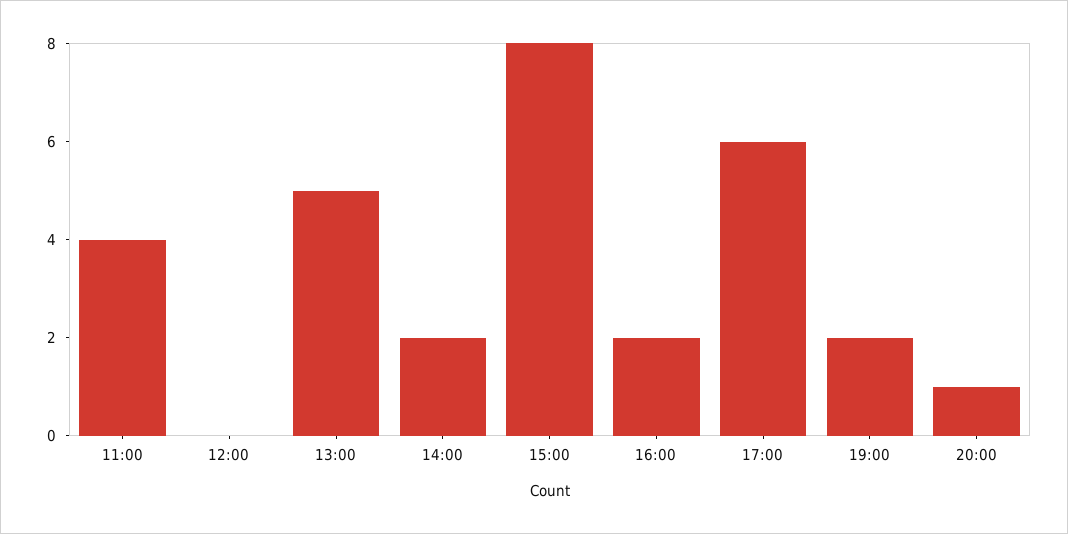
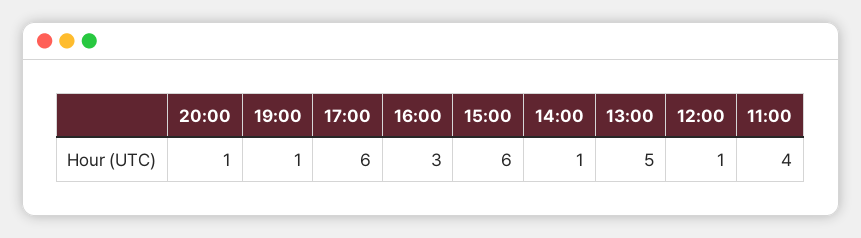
  {
    "11:00": 4,
-   "12:00": 0,
+   "12:00": 1,
    "13:00": 5,
-   "14:00": 2,
+   "14:00": 1,
-   "15:00": 8,
+   "15:00": 6,
-   "16:00": 2,
+   "16:00": 3,
    "17:00": 6,
-   "19:00": 2,
+   "19:00": 1,
    "20:00": 1
  }

